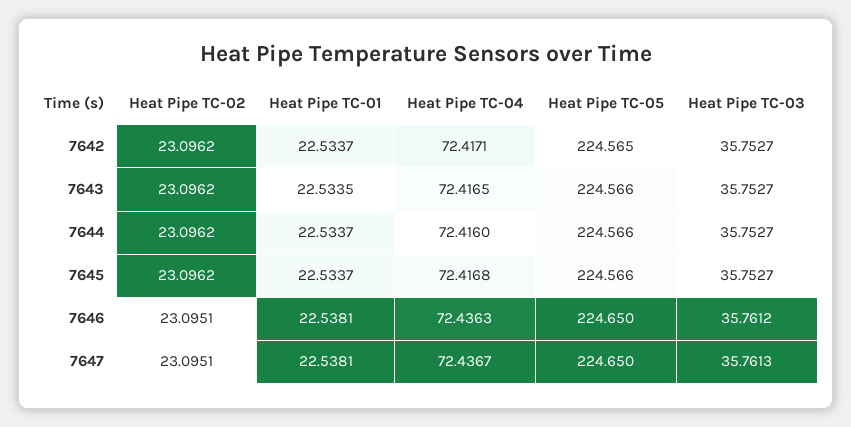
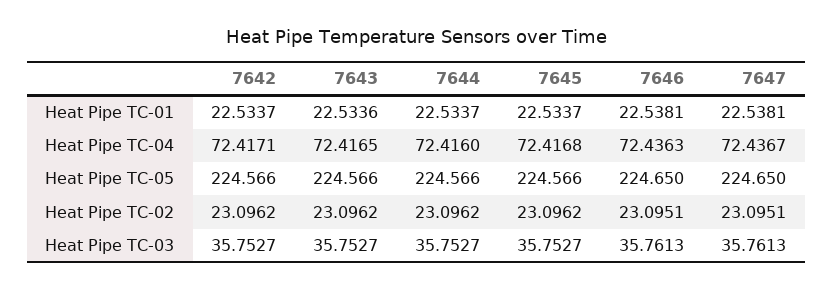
  {
    "Heat Pipe TC-02": {
      "7642": 23.0962,
      "7643": 23.0962,
      "7644": 23.0962,
      "7645": 23.0962,
      "7646": 23.0951,
      "7647": 23.0951
    },
    "Heat Pipe TC-01": {
      "7642": 22.5337,
-     "7643": 22.5335,
+     "7643": 22.5336,
      "7644": 22.5337,
      "7645": 22.5337,
      "7646": 22.5381,
      "7647": 22.5381
    },
    "Heat Pipe TC-04": {
      "7642": 72.4171,
      "7643": 72.4165,
      "7644": 72.416,
      "7645": 72.4168,
      "7646": 72.4363,
      "7647": 72.4367
    },
    "Heat Pipe TC-05": {
-     "7642": 224.565,
+     "7642": 224.566,
      "7643": 224.566,
      "7644": 224.566,
      "7645": 224.566,
      "7646": 224.65,
      "7647": 224.65
    },
    "Heat Pipe TC-03": {
      "7642": 35.7527,
      "7643": 35.7527,
      "7644": 35.7527,
      "7645": 35.7527,
-     "7646": 35.7612,
+     "7646": 35.7613,
      "7647": 35.7613
    }
  }

